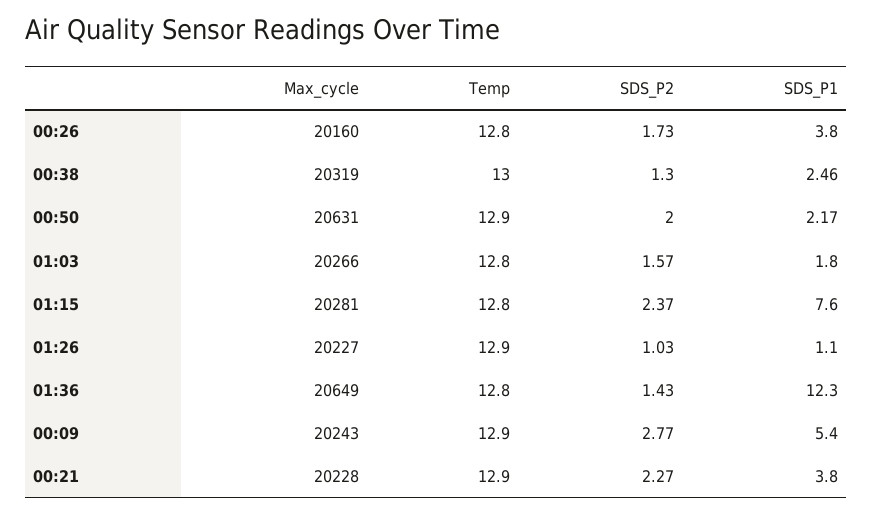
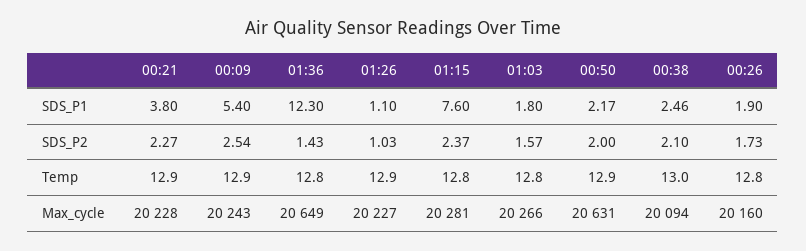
  {
    "Max_cycle": {
      "00:26": 20160,
-     "00:38": 20319,
+     "00:38": 20094,
      "00:50": 20631,
      "01:03": 20266,
      "01:15": 20281,
      "01:26": 20227,
      "01:36": 20649,
      "00:09": 20243,
      "00:21": 20228
    },
    "Temp": {
      "00:26": 12.8,
      "00:38": 13,
      "00:50": 12.9,
      "01:03": 12.8,
      "01:15": 12.8,
      "01:26": 12.9,
      "01:36": 12.8,
      "00:09": 12.9,
      "00:21": 12.9
    },
    "SDS_P2": {
      "00:26": 1.73,
-     "00:38": 1.3,
+     "00:38": 2.1,
      "00:50": 2,
      "01:03": 1.57,
      "01:15": 2.37,
      "01:26": 1.03,
      "01:36": 1.43,
-     "00:09": 2.77,
+     "00:09": 2.54,
      "00:21": 2.27
    },
    "SDS_P1": {
-     "00:26": 3.8,
+     "00:26": 1.9,
      "00:38": 2.46,
      "00:50": 2.17,
      "01:03": 1.8,
      "01:15": 7.6,
      "01:26": 1.1,
      "01:36": 12.3,
      "00:09": 5.4,
      "00:21": 3.8
    }
  }

